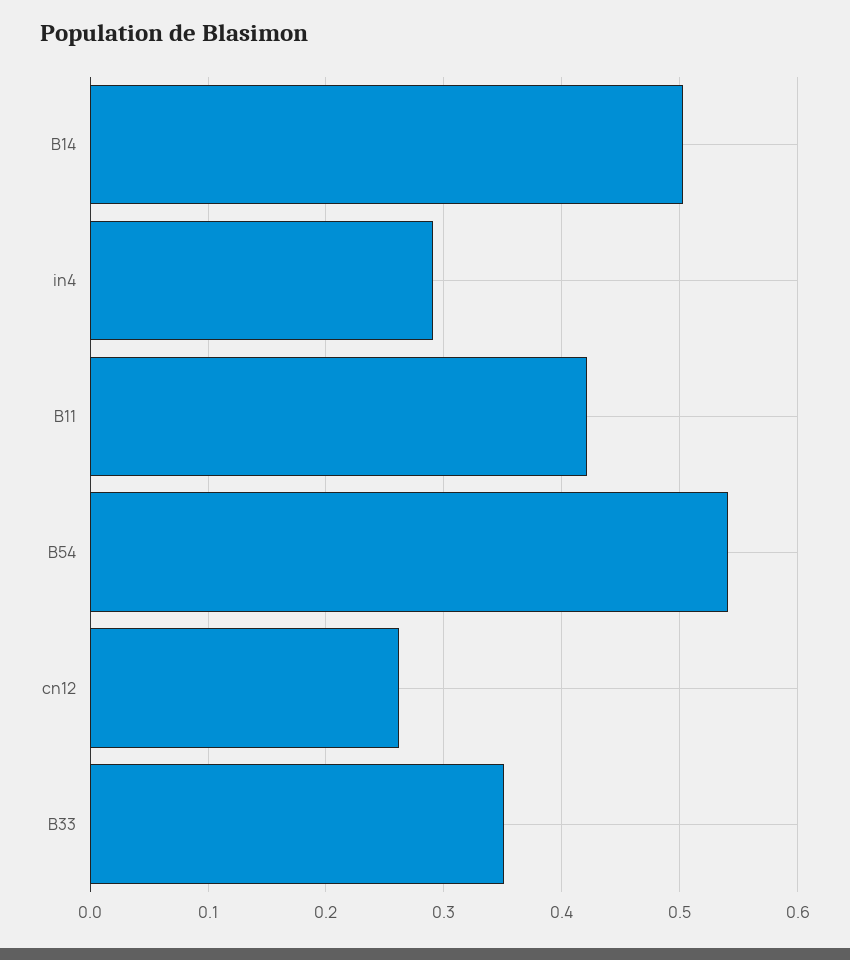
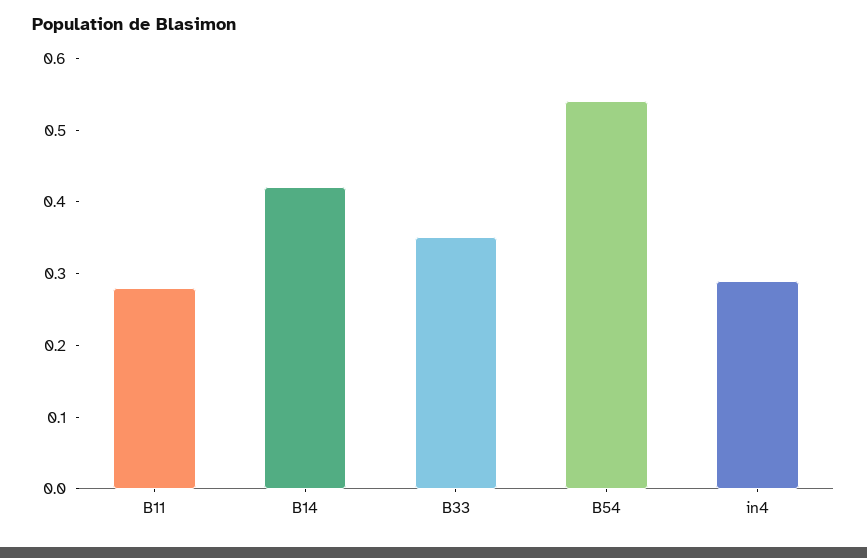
  {
-   "B14": 0.5,
+   "B14": 0.42,
    "in4": 0.29,
-   "B11": 0.42,
+   "B11": 0.28,
    "B54": 0.54,
-   "cn12": 0.26,
    "B33": 0.35
  }

